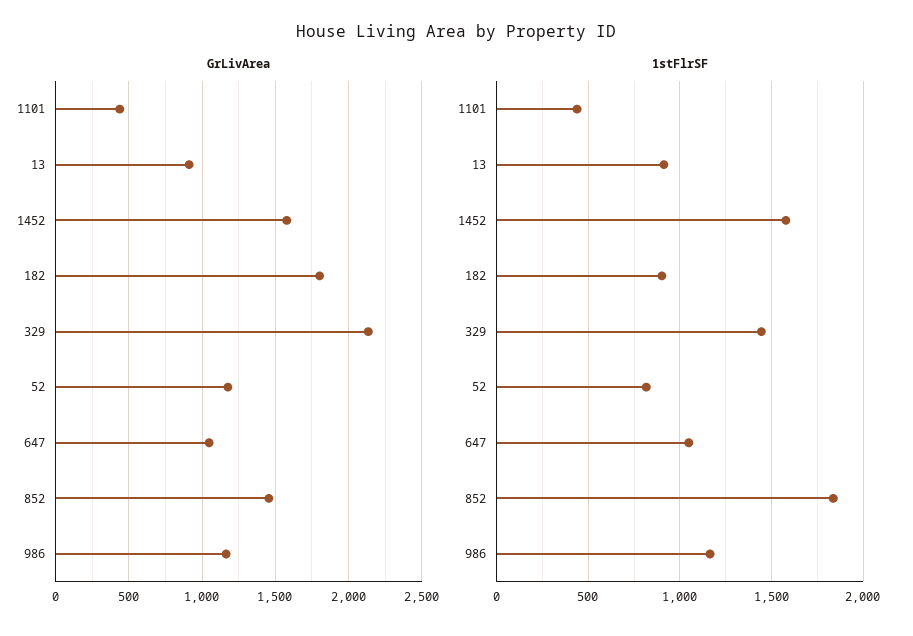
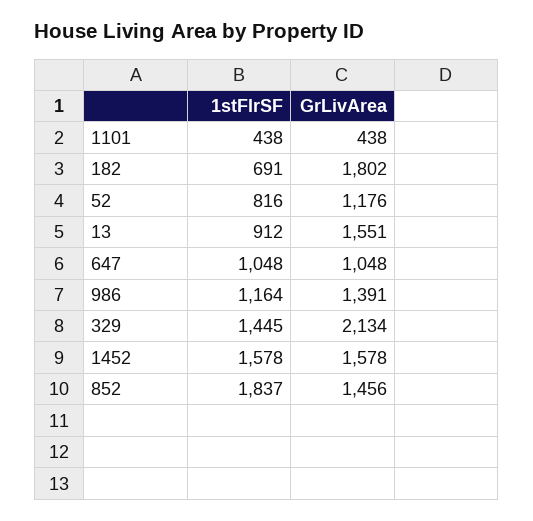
  {
    "GrLivArea": {
      "1101": 438,
-     "13": 900,
+     "13": 1551,
      "1452": 1578,
      "182": 1802,
      "329": 2134,
      "52": 1176,
      "647": 1048,
      "852": 1456,
-     "986": 1150
+     "986": 1391
    },
    "1stFlrSF": {
      "1101": 438,
      "13": 912,
      "1452": 1578,
-     "182": 900,
+     "182": 691,
      "329": 1445,
      "52": 816,
      "647": 1048,
      "852": 1837,
      "986": 1164
    }
  }

